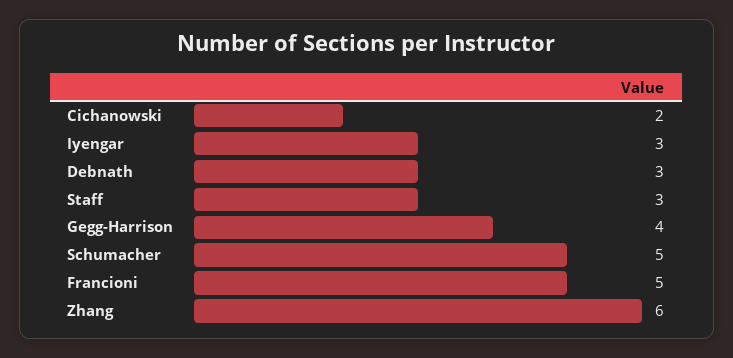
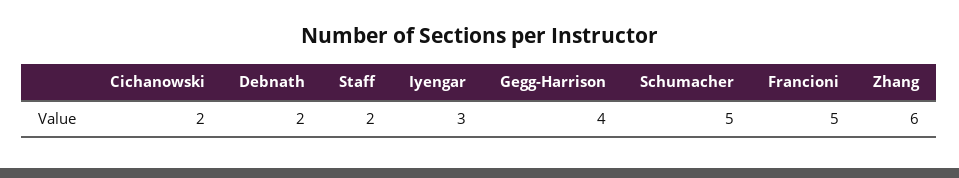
  {
    "Cichanowski": 2,
    "Iyengar": 3,
-   "Debnath": 3,
+   "Debnath": 2,
-   "Staff": 3,
+   "Staff": 2,
    "Gegg-Harrison": 4,
    "Schumacher": 5,
    "Francioni": 5,
    "Zhang": 6
  }

